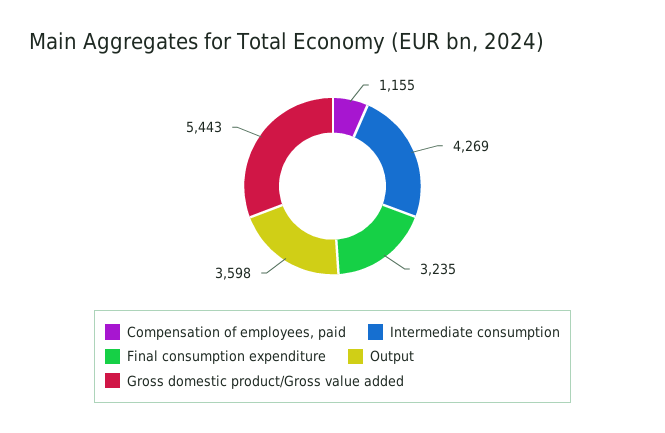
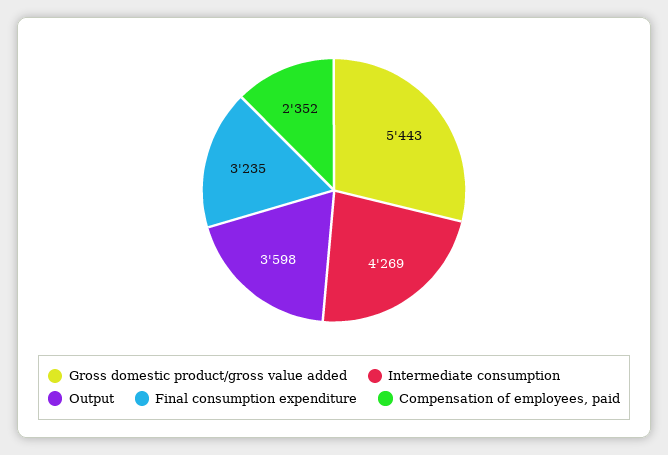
  {
-   "Compensation of employees, paid": 1155,
+   "Compensation of employees, paid": 2352,
    "Intermediate consumption": 4269,
    "Final consumption expenditure": 3235,
    "Output": 3598,
    "Gross domestic product/Gross value added": 5443
  }

